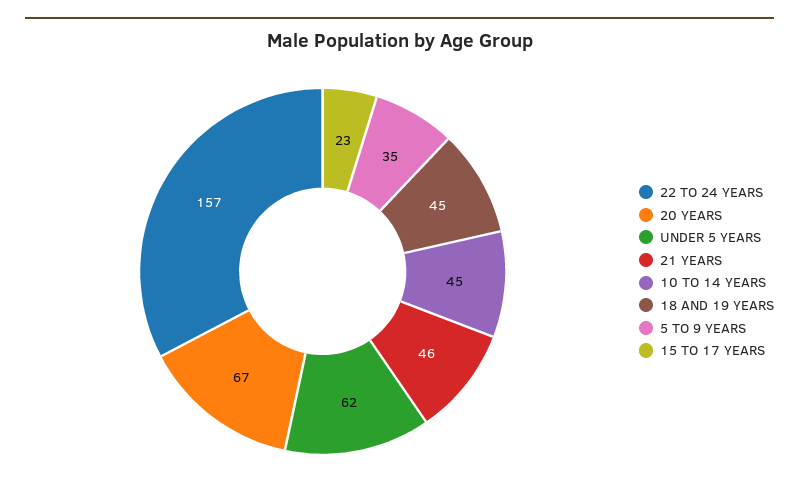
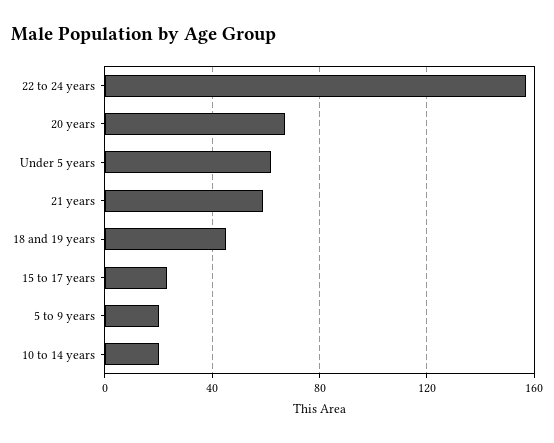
  {
    "22 TO 24 YEARS": 157,
    "20 YEARS": 67,
    "UNDER 5 YEARS": 62,
-   "21 YEARS": 46,
+   "21 YEARS": 60,
-   "10 TO 14 YEARS": 45,
+   "10 TO 14 YEARS": 20,
    "18 AND 19 YEARS": 45,
-   "5 TO 9 YEARS": 35,
+   "5 TO 9 YEARS": 20,
    "15 TO 17 YEARS": 23
  }

